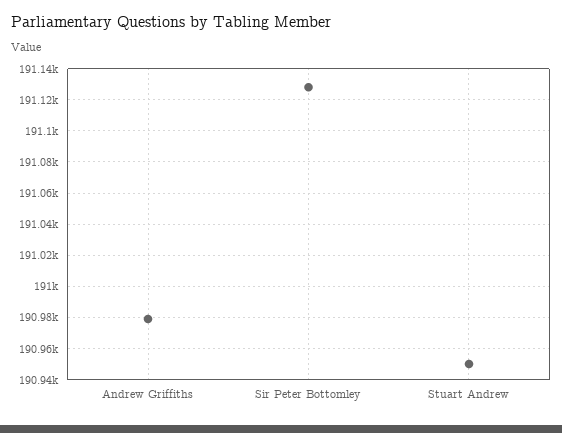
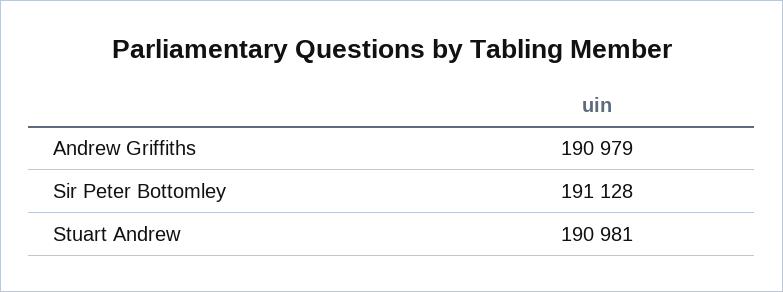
  {
    "Andrew Griffiths": 190979,
    "Sir Peter Bottomley": 191128,
-   "Stuart Andrew": 190950
+   "Stuart Andrew": 190981
  }

